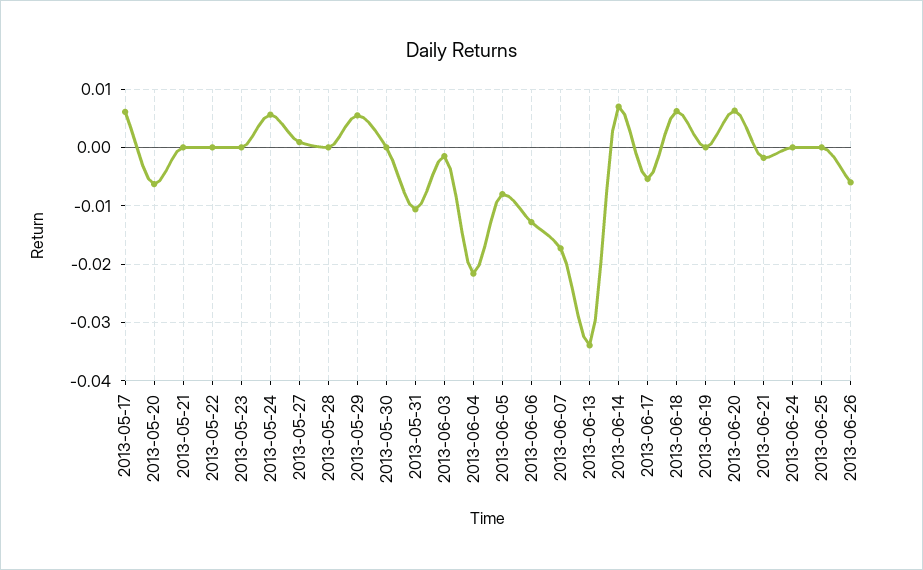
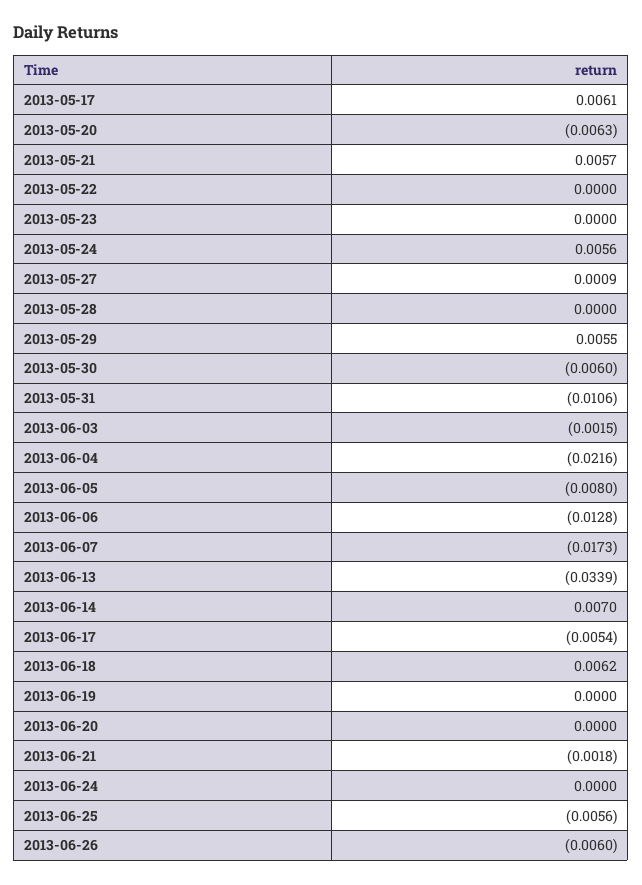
  {
    "2013-05-17": 0.0061,
    "2013-05-20": -0.0063,
-   "2013-05-21": 0,
+   "2013-05-21": 0.0057,
    "2013-05-22": 0,
    "2013-05-23": 0,
    "2013-05-24": 0.0056,
    "2013-05-27": 0.0009,
    "2013-05-28": 0,
    "2013-05-29": 0.0055,
-   "2013-05-30": 0,
+   "2013-05-30": -0.006,
    "2013-05-31": -0.0106,
    "2013-06-03": -0.0015,
    "2013-06-04": -0.0216,
    "2013-06-05": -0.008,
    "2013-06-06": -0.0128,
    "2013-06-07": -0.0173,
    "2013-06-13": -0.0339,
    "2013-06-14": 0.007,
    "2013-06-17": -0.0054,
    "2013-06-18": 0.0062,
    "2013-06-19": 0,
-   "2013-06-20": 0.006,
+   "2013-06-20": 0,
    "2013-06-21": -0.0018,
    "2013-06-24": 0,
-   "2013-06-25": 0,
+   "2013-06-25": -0.0056,
    "2013-06-26": -0.006
  }

